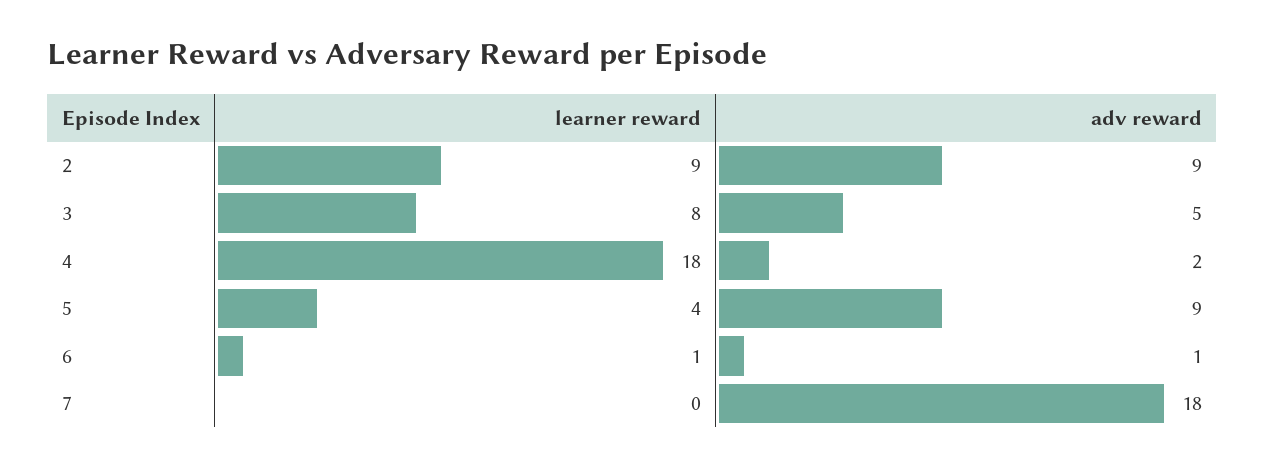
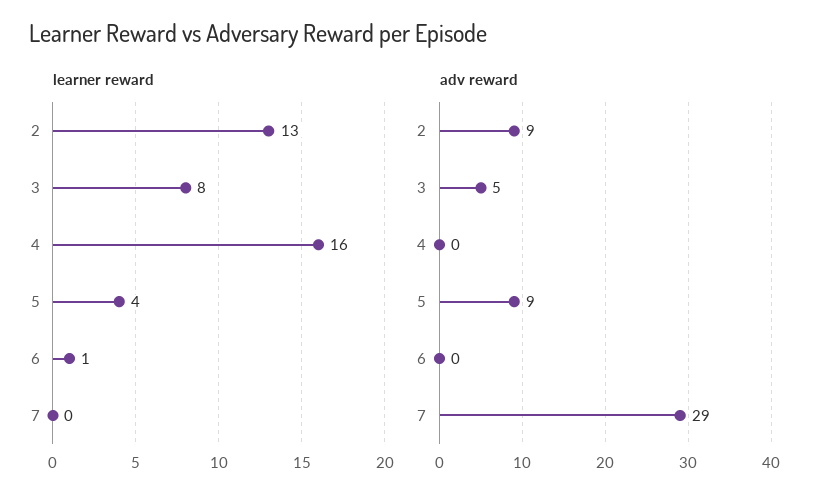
  {
    "learner reward": {
-     "2": 9,
+     "2": 13,
      "3": 8,
-     "4": 18,
+     "4": 16,
      "5": 4,
      "6": 1,
      "7": 0
    },
    "adv reward": {
      "2": 9,
      "3": 5,
-     "4": 2,
+     "4": 0,
      "5": 9,
-     "6": 1,
+     "6": 0,
-     "7": 18
+     "7": 29
    }
  }

